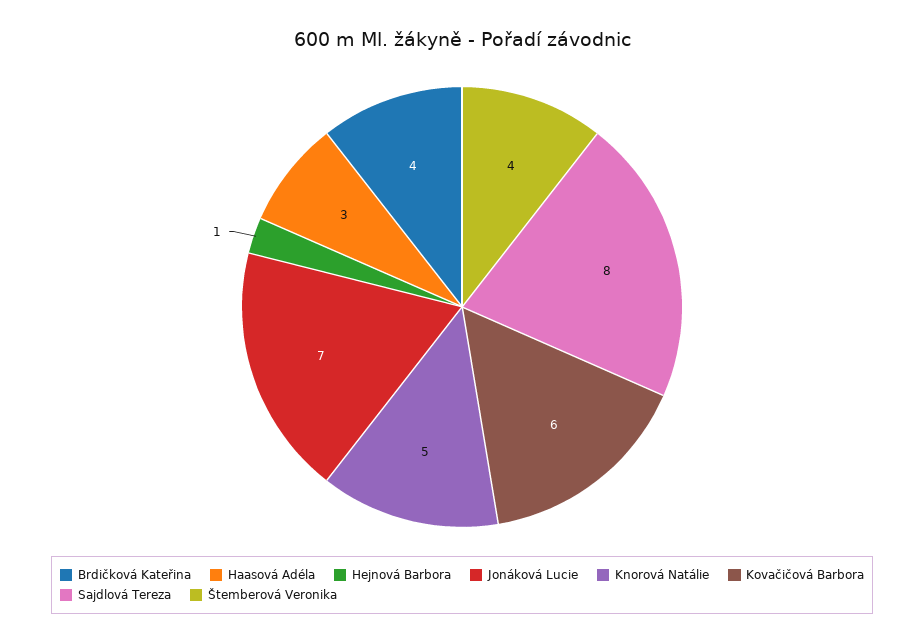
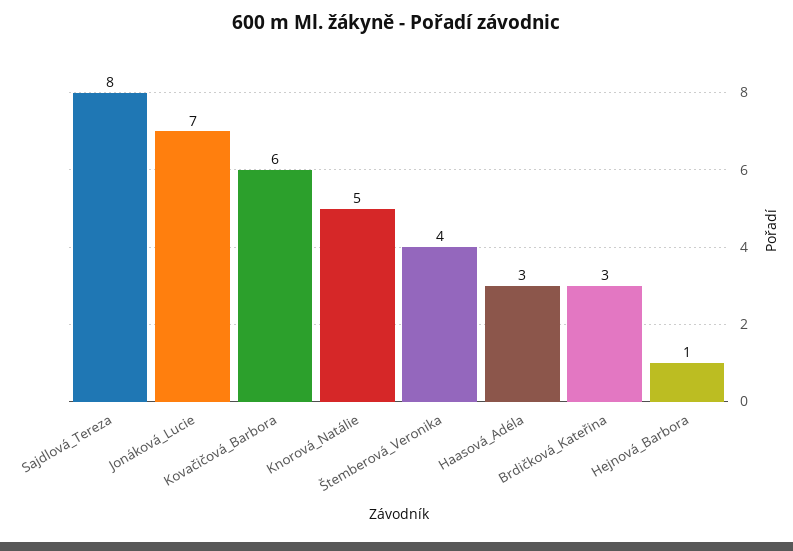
  {
-   "Brdičková Kateřina": 4,
+   "Brdičková Kateřina": 3,
    "Haasová Adéla": 3,
    "Hejnová Barbora": 1,
    "Jonáková Lucie": 7,
    "Knorová Natálie": 5,
    "Kovačičová Barbora": 6,
    "Sajdlová Tereza": 8,
    "Štemberová Veronika": 4
  }

